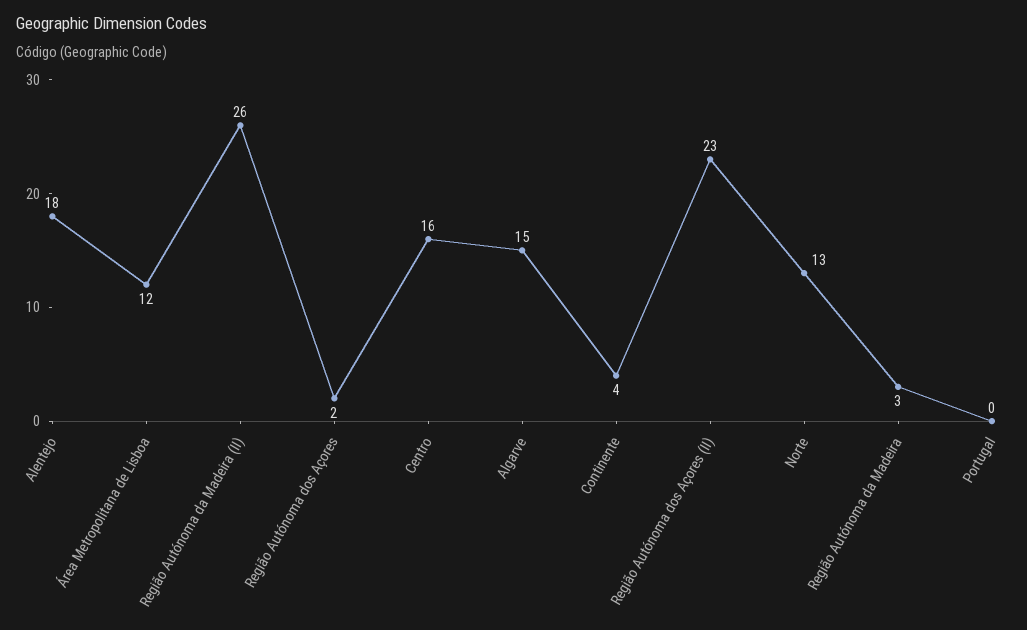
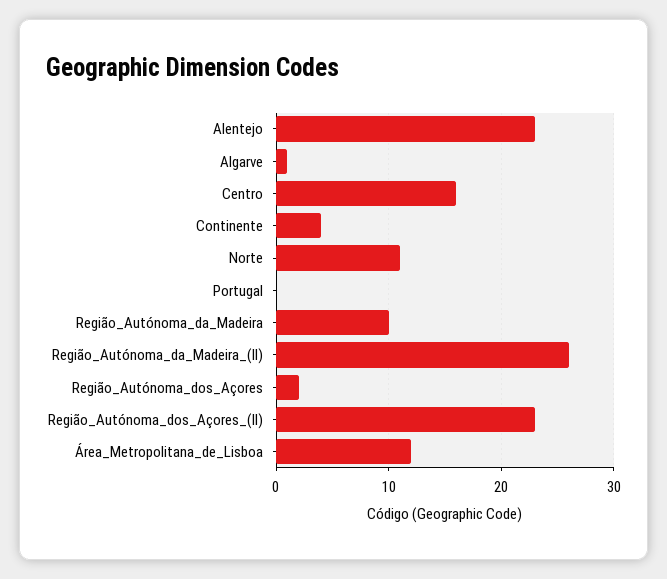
  {
-   "Alentejo": 18,
+   "Alentejo": 23,
    "Área Metropolitana de Lisboa": 12,
    "Região Autónoma da Madeira (II)": 26,
    "Região Autónoma dos Açores": 2,
    "Centro": 16,
-   "Algarve": 15,
+   "Algarve": 1,
    "Continente": 4,
    "Região Autónoma dos Açores (II)": 23,
-   "Norte": 13,
+   "Norte": 11,
-   "Região Autónoma da Madeira": 3,
+   "Região Autónoma da Madeira": 10,
    "Portugal": 0
  }

